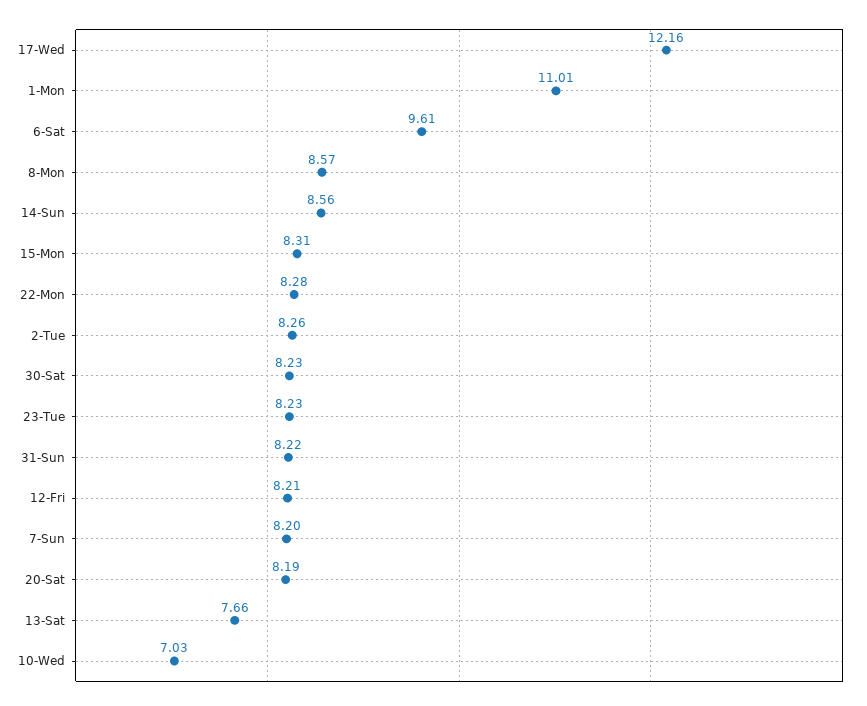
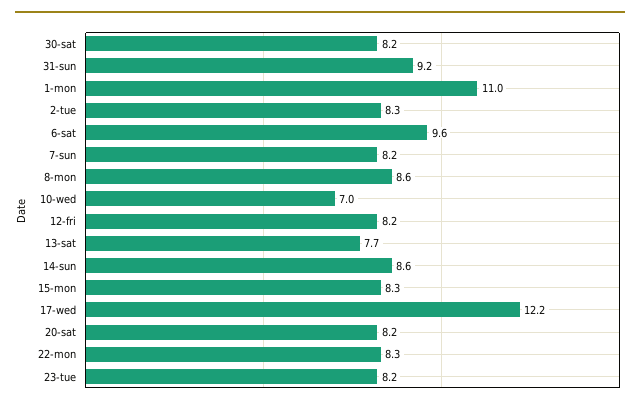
  {
    "17-Wed": 12.16,
    "1-Mon": 11.01,
    "6-Sat": 9.61,
    "8-Mon": 8.57,
    "14-Sun": 8.56,
    "15-Mon": 8.31,
    "22-Mon": 8.28,
    "2-Tue": 8.26,
    "30-Sat": 8.23,
    "23-Tue": 8.23,
-   "31-Sun": 8.22,
+   "31-Sun": 9.2,
    "12-Fri": 8.21,
    "7-Sun": 8.2,
    "20-Sat": 8.19,
    "13-Sat": 7.66,
    "10-Wed": 7.03
  }

